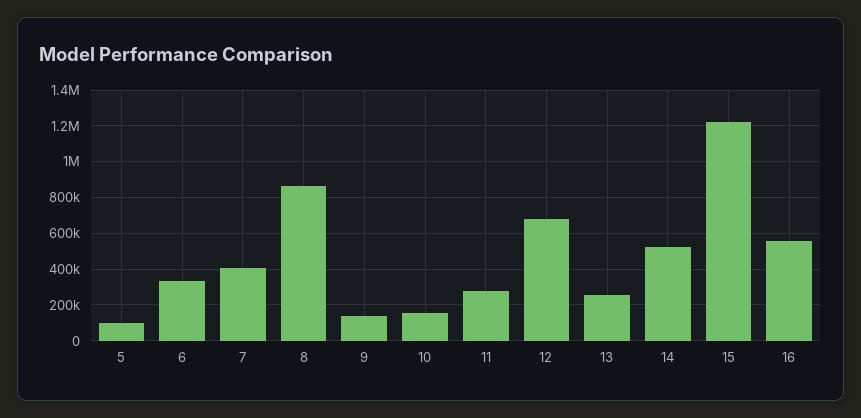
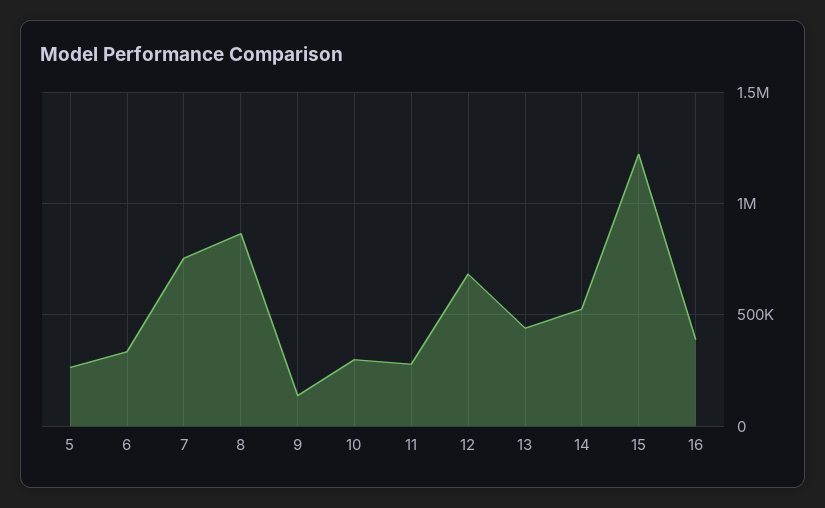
  {
-   "5": 100000,
+   "5": 250000,
    "6": 350000,
-   "7": 400000,
+   "7": 750000,
    "8": 850000,
    "9": 150000,
-   "10": 150000,
+   "10": 300000,
    "11": 300000,
    "12": 700000,
-   "13": 250000,
+   "13": 450000,
    "14": 550000,
    "15": 1200000,
-   "16": 550000
+   "16": 400000
  }

